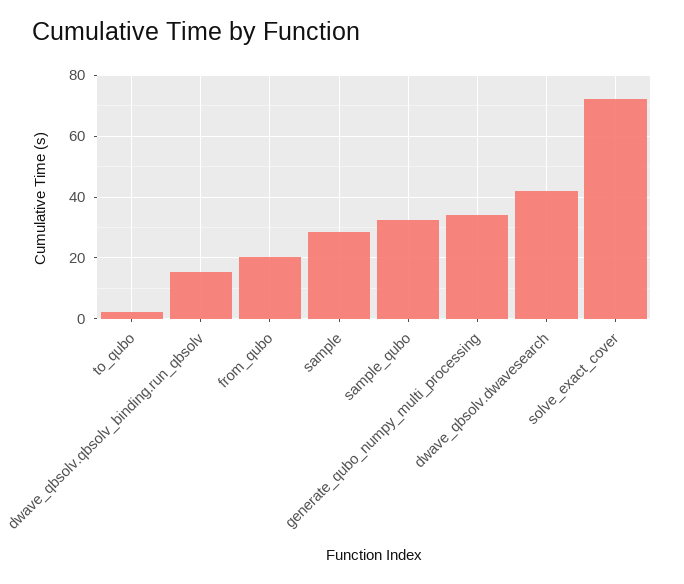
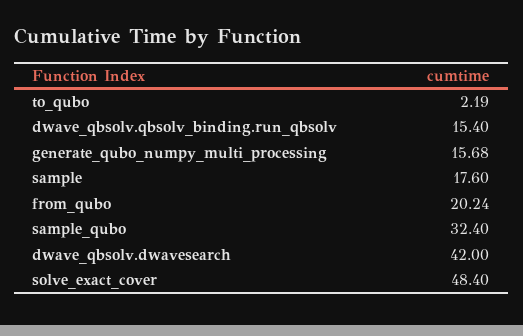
  {
    "to_qubo": 2.19,
    "dwave_qbsolv.qbsolv_binding.run_qbsolv": 15.4,
    "from_qubo": 20.24,
-   "sample": 28,
+   "sample": 17.6,
    "sample_qubo": 32.4,
-   "generate_qubo_numpy_multi_processing": 34,
+   "generate_qubo_numpy_multi_processing": 15.68,
    "dwave_qbsolv.dwavesearch": 42,
-   "solve_exact_cover": 72
+   "solve_exact_cover": 48.4
  }

